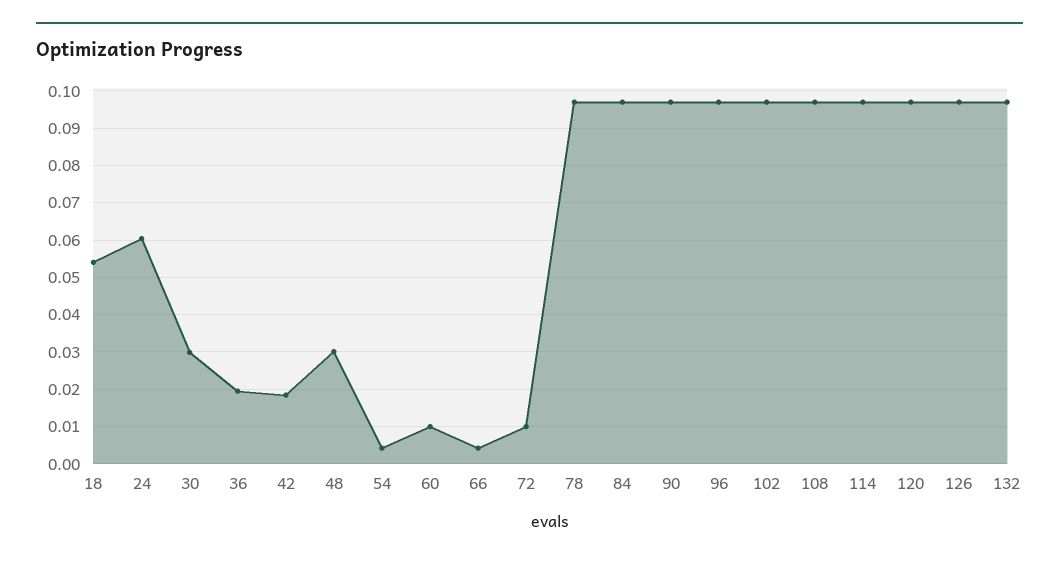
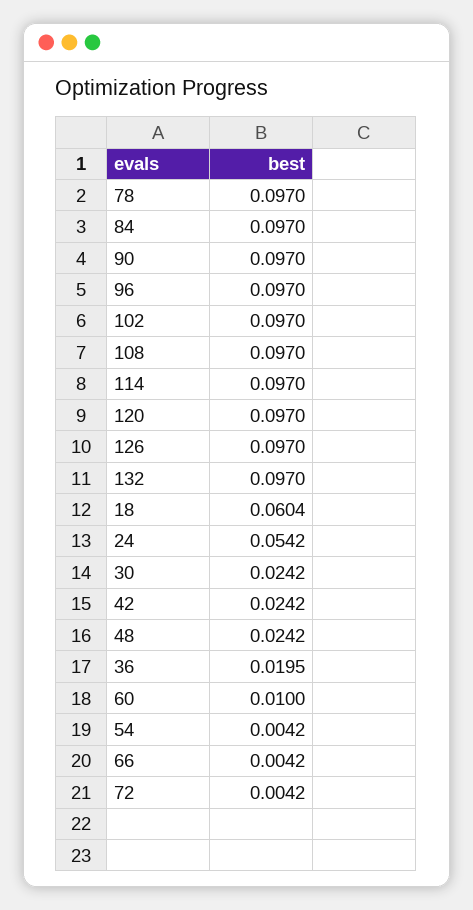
  {
-   "18": 0.054,
+   "18": 0.0604,
-   "24": 0.06,
+   "24": 0.0542,
-   "30": 0.03,
+   "30": 0.0242,
    "36": 0.0195,
-   "42": 0.018,
+   "42": 0.0242,
-   "48": 0.03,
+   "48": 0.0242,
    "54": 0.0042,
    "60": 0.01,
    "66": 0.0042,
-   "72": 0.01,
+   "72": 0.0042,
    "78": 0.097,
    "84": 0.097,
    "90": 0.097,
    "96": 0.097,
    "102": 0.097,
    "108": 0.097,
    "114": 0.097,
    "120": 0.097,
    "126": 0.097,
    "132": 0.097
  }

